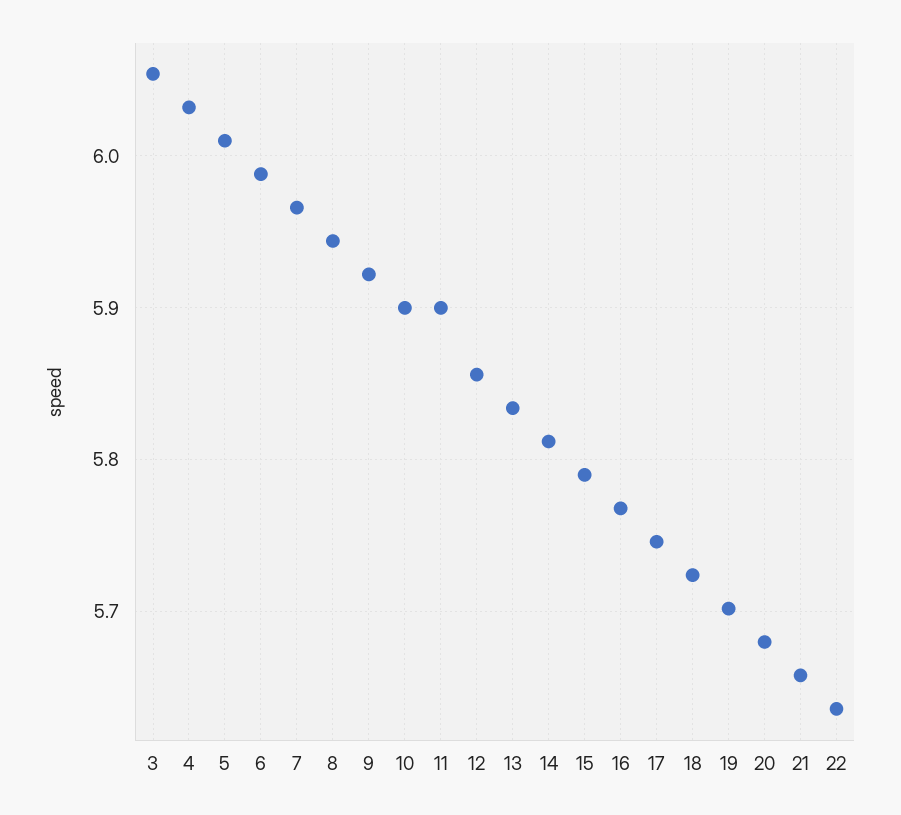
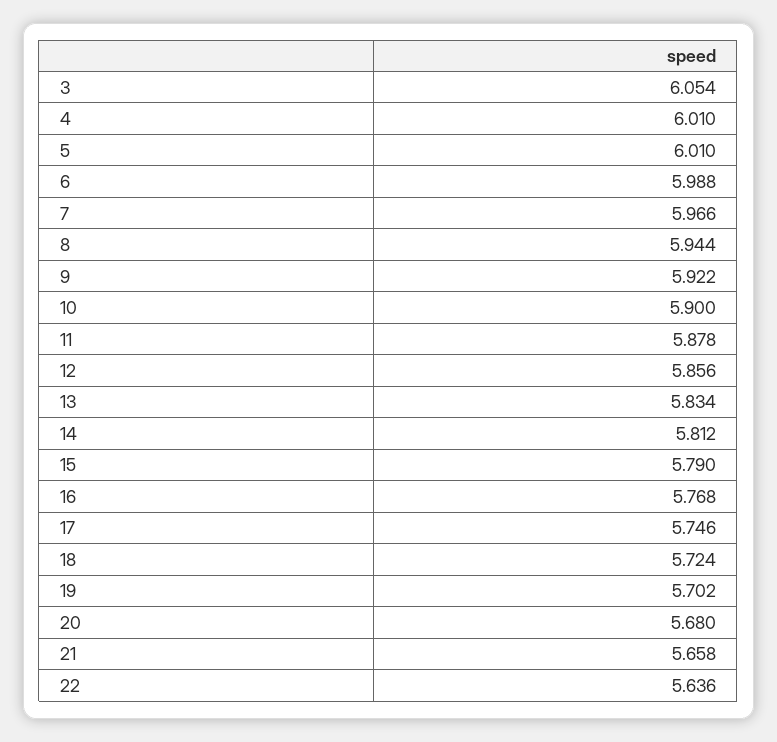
  {
    "3": 6.054,
-   "4": 6.03,
+   "4": 6.01,
    "5": 6.01,
    "6": 5.988,
    "7": 5.966,
    "8": 5.944,
    "9": 5.922,
    "10": 5.9,
-   "11": 5.9,
+   "11": 5.878,
    "12": 5.856,
    "13": 5.834,
    "14": 5.812,
    "15": 5.79,
    "16": 5.768,
    "17": 5.746,
    "18": 5.724,
    "19": 5.702,
    "20": 5.68,
    "21": 5.658,
    "22": 5.636
  }

